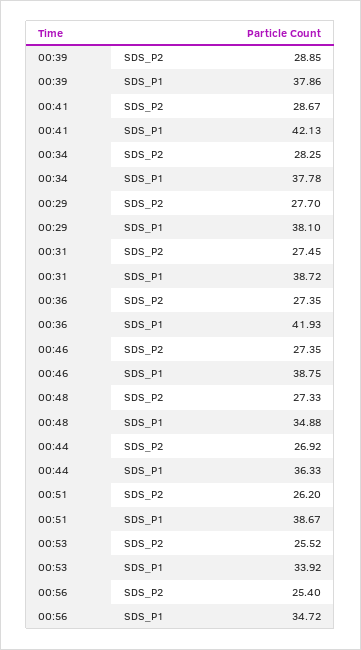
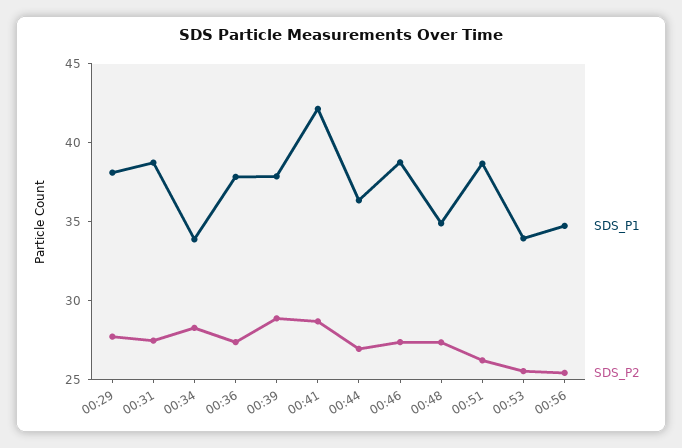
  {
    "SDS_P2": {
      "00:39": 28.85,
      "00:41": 28.67,
      "00:34": 28.25,
      "00:29": 27.7,
      "00:31": 27.45,
      "00:36": 27.35,
      "00:46": 27.35,
      "00:48": 27.33,
      "00:44": 26.92,
      "00:51": 26.2,
      "00:53": 25.52,
      "00:56": 25.4
    },
    "SDS_P1": {
      "00:39": 37.86,
      "00:41": 42.13,
-     "00:34": 37.78,
+     "00:34": 34,
      "00:29": 38.1,
      "00:31": 38.72,
-     "00:36": 41.93,
+     "00:36": 38,
      "00:46": 38.75,
      "00:48": 34.88,
      "00:44": 36.33,
      "00:51": 38.67,
      "00:53": 33.92,
      "00:56": 34.72
    }
  }

